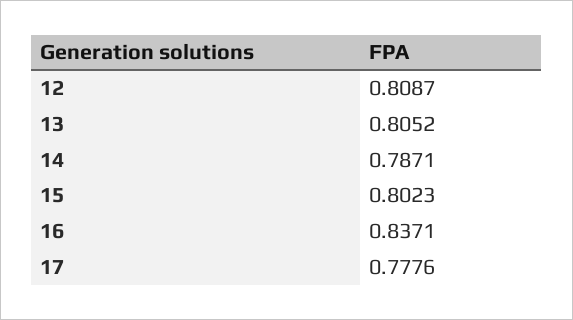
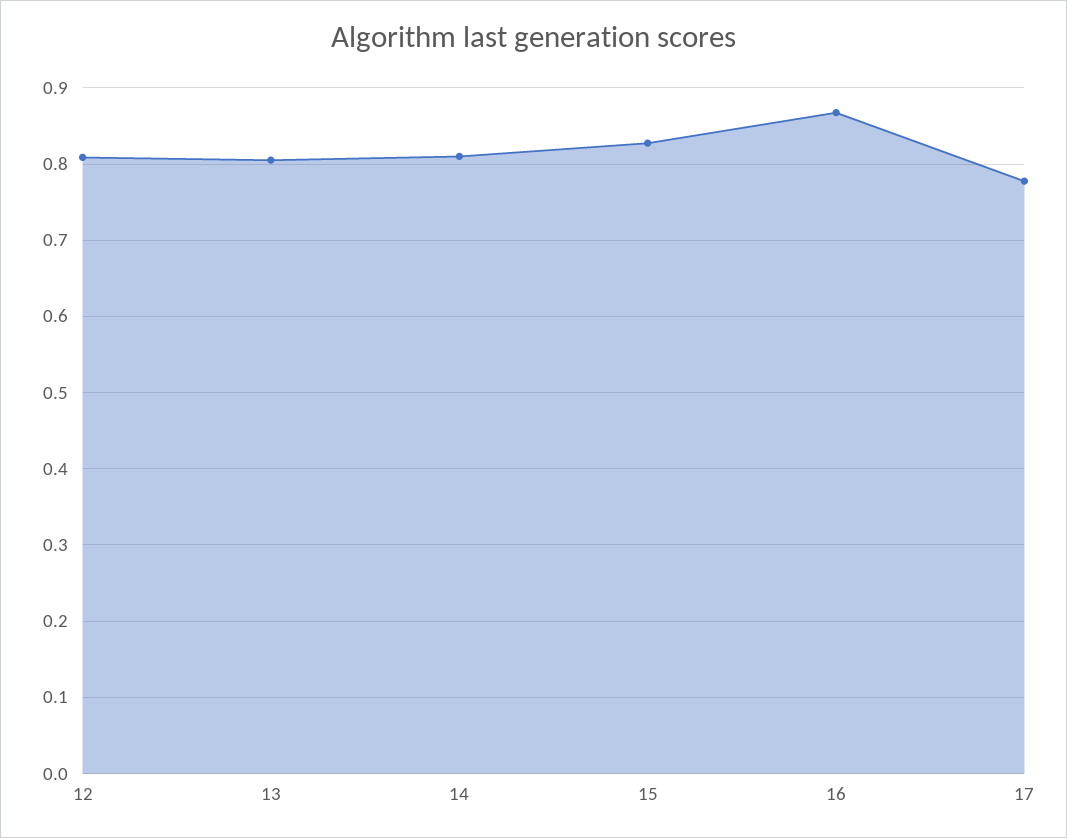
  {
    "12": 0.8087,
    "13": 0.8052,
-   "14": 0.7871,
+   "14": 0.81,
-   "15": 0.8023,
+   "15": 0.83,
-   "16": 0.8371,
+   "16": 0.87,
    "17": 0.7776
  }

